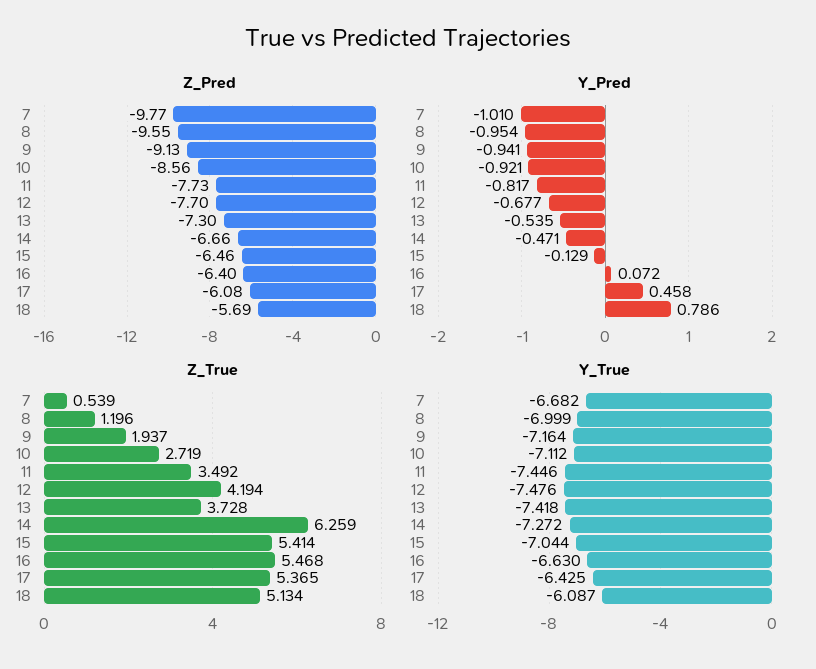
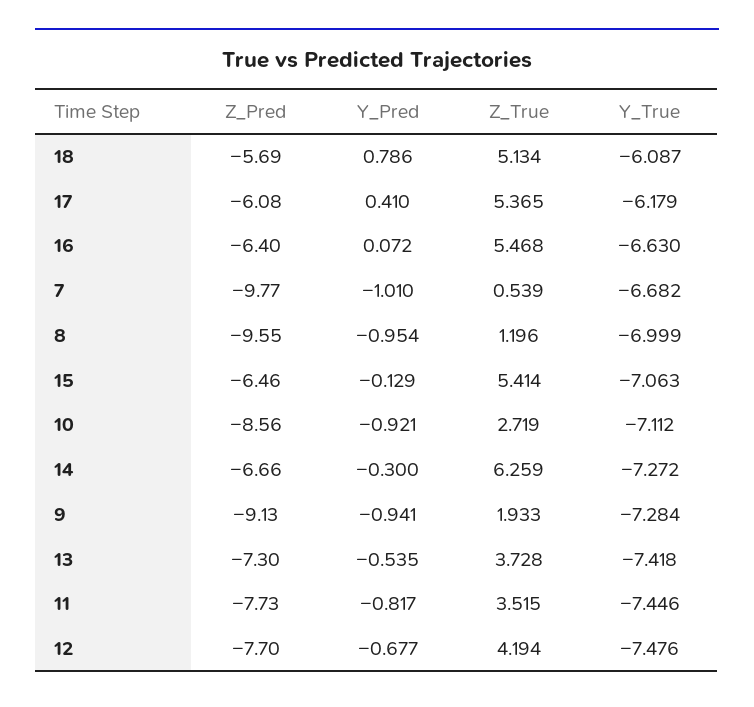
  {
    "Z_Pred": {
      "7": -9.77,
      "8": -9.55,
      "9": -9.13,
      "10": -8.56,
      "11": -7.73,
      "12": -7.7,
      "13": -7.3,
      "14": -6.66,
      "15": -6.46,
      "16": -6.4,
      "17": -6.08,
      "18": -5.69
    },
    "Y_Pred": {
      "7": -1.01,
      "8": -0.954,
      "9": -0.941,
      "10": -0.921,
      "11": -0.817,
      "12": -0.677,
      "13": -0.535,
-     "14": -0.471,
+     "14": -0.3,
      "15": -0.129,
      "16": 0.072,
-     "17": 0.458,
+     "17": 0.41,
      "18": 0.786
    },
    "Z_True": {
      "7": 0.539,
      "8": 1.196,
-     "9": 1.937,
+     "9": 1.933,
      "10": 2.719,
-     "11": 3.492,
+     "11": 3.515,
      "12": 4.194,
      "13": 3.728,
      "14": 6.259,
      "15": 5.414,
      "16": 5.468,
      "17": 5.365,
      "18": 5.134
    },
    "Y_True": {
      "7": -6.682,
      "8": -6.999,
-     "9": -7.164,
+     "9": -7.284,
      "10": -7.112,
      "11": -7.446,
      "12": -7.476,
      "13": -7.418,
      "14": -7.272,
-     "15": -7.044,
+     "15": -7.063,
      "16": -6.63,
-     "17": -6.425,
+     "17": -6.179,
      "18": -6.087
    }
  }

